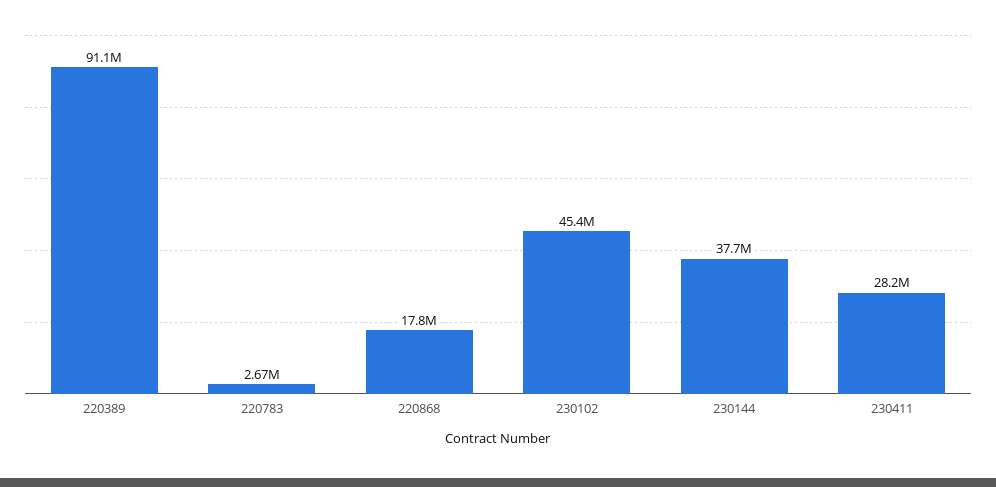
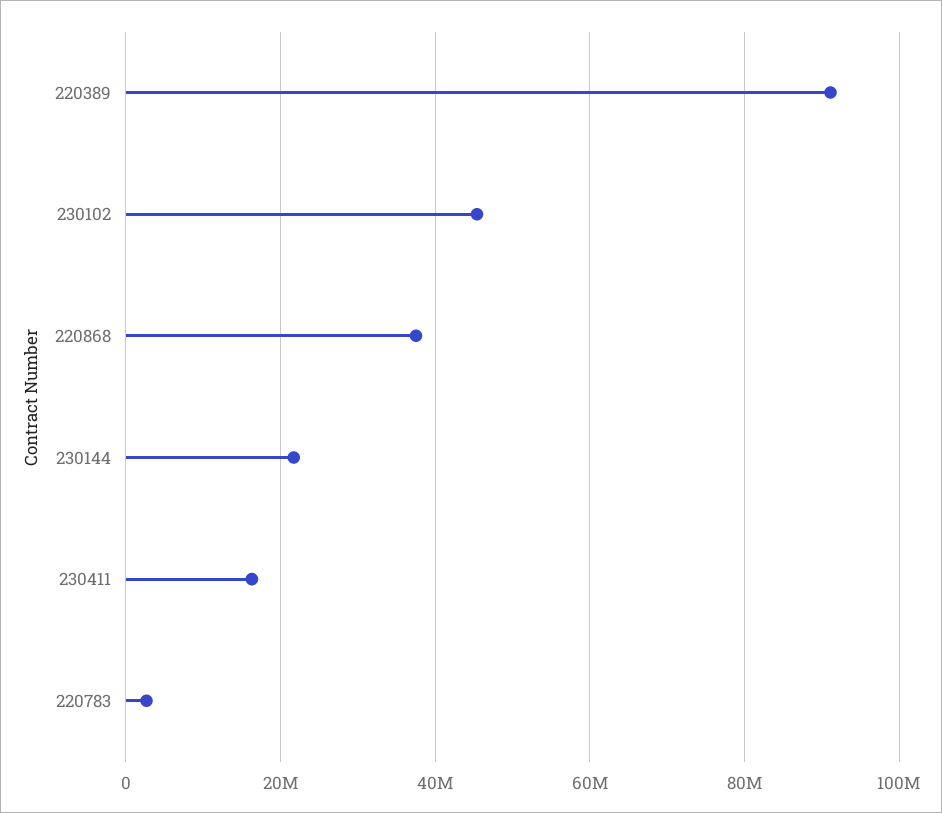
  {
    "220389": 91100000,
    "220783": 2670000,
-   "220868": 17800000,
+   "220868": 38000000,
    "230102": 45400000,
-   "230144": 37700000,
+   "230144": 22000000,
-   "230411": 28200000
+   "230411": 16000000
  }

